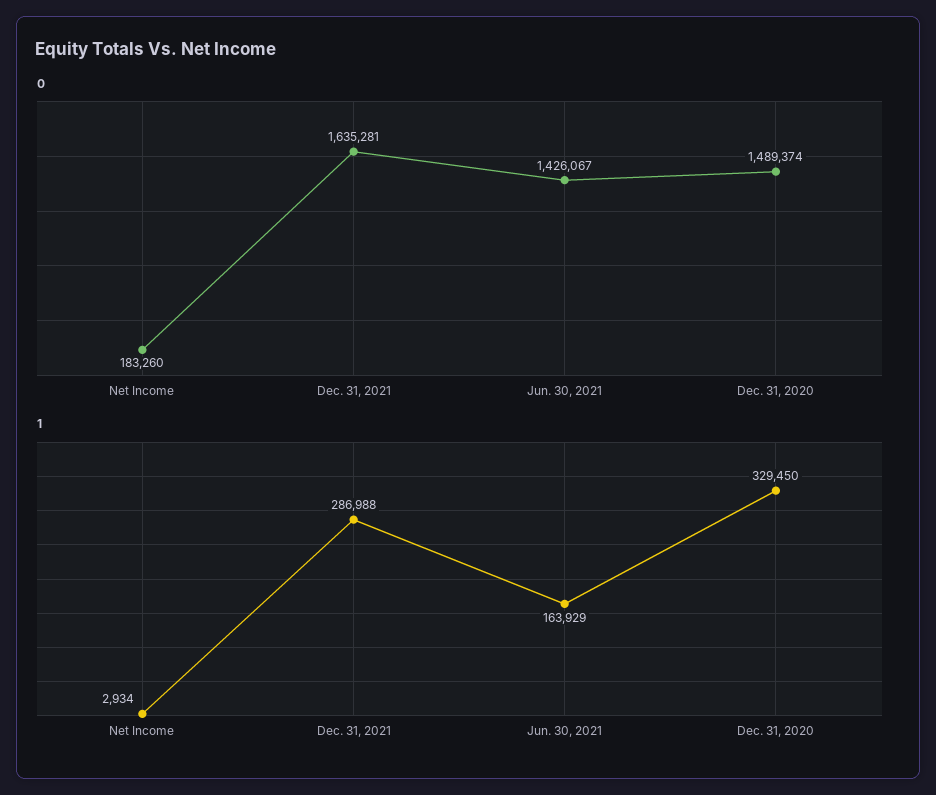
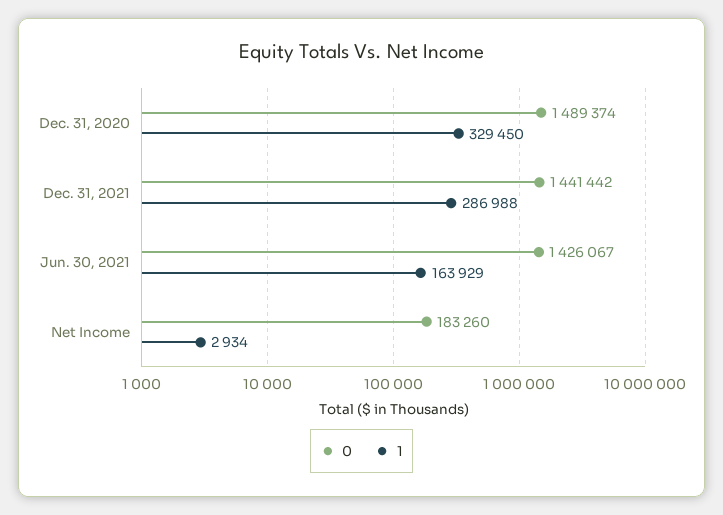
  {
    "0": {
      "Net Income": 183260,
-     "Dec. 31, 2021": 1635281,
+     "Dec. 31, 2021": 1441442,
      "Jun. 30, 2021": 1426067,
      "Dec. 31, 2020": 1489374
    },
    "1": {
      "Net Income": 2934,
      "Dec. 31, 2021": 286988,
      "Jun. 30, 2021": 163929,
      "Dec. 31, 2020": 329450
    }
  }

